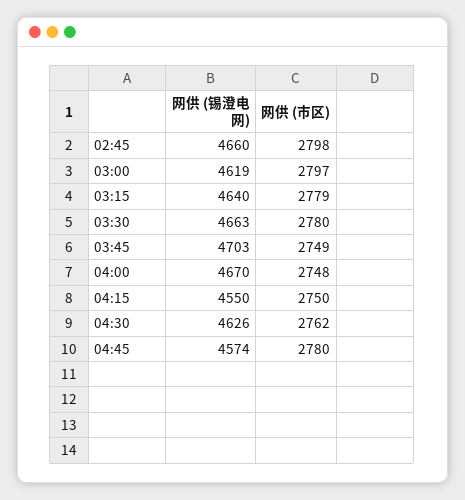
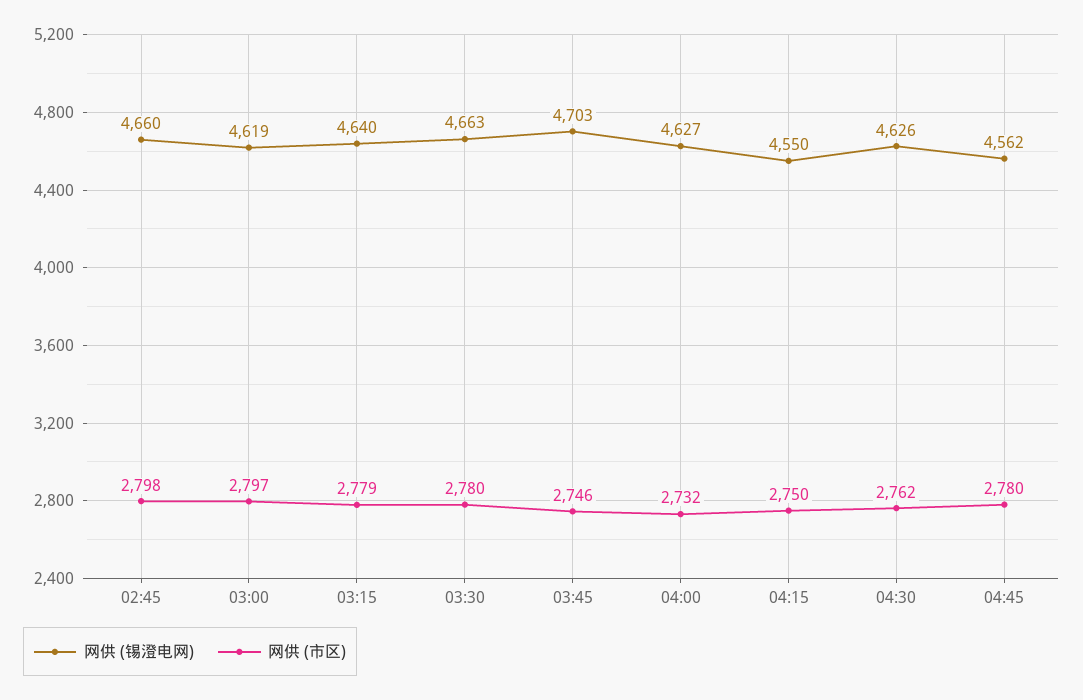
  {
    "网供 (锡澄电网)": {
      "02:45": 4660,
      "03:00": 4619,
      "03:15": 4640,
      "03:30": 4663,
      "03:45": 4703,
-     "04:00": 4670,
+     "04:00": 4627,
      "04:15": 4550,
      "04:30": 4626,
-     "04:45": 4574
+     "04:45": 4562
    },
    "网供 (市区)": {
      "02:45": 2798,
      "03:00": 2797,
      "03:15": 2779,
      "03:30": 2780,
-     "03:45": 2749,
+     "03:45": 2746,
-     "04:00": 2748,
+     "04:00": 2732,
      "04:15": 2750,
      "04:30": 2762,
      "04:45": 2780
    }
  }

